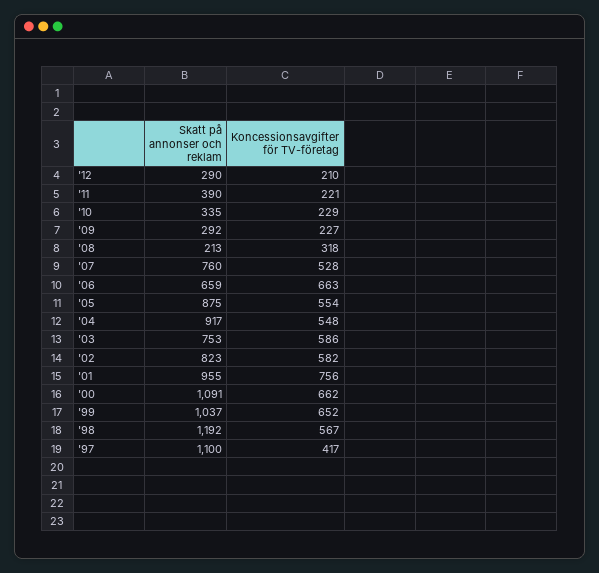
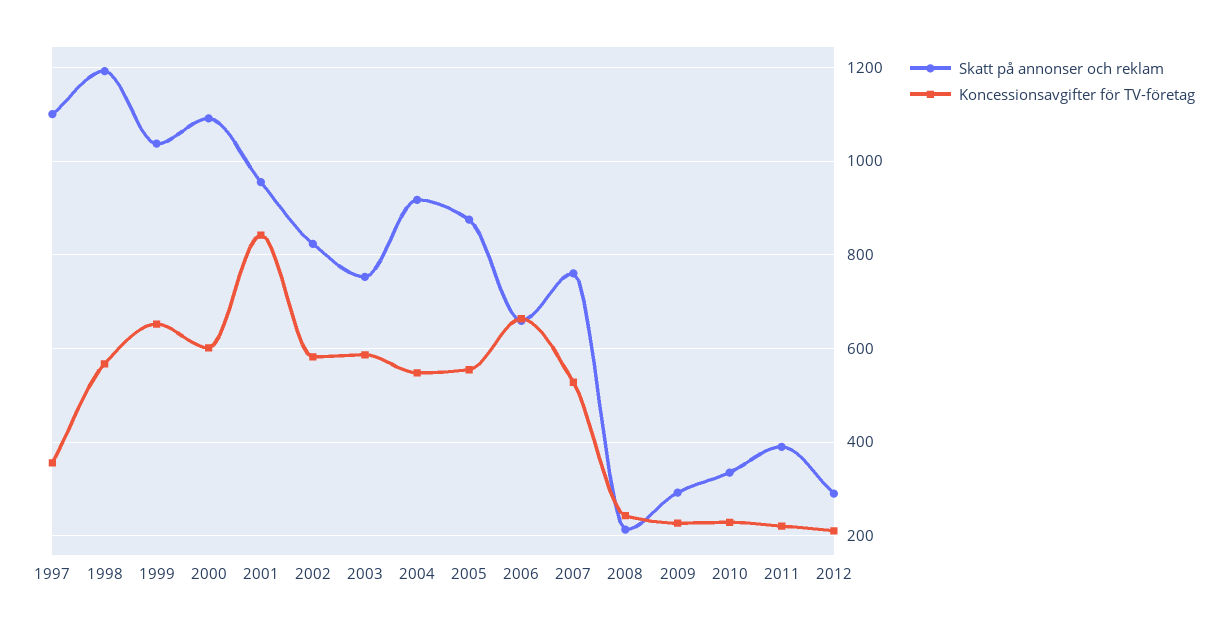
  {
    "Skatt på annonser och reklam": {
      "'12": 290,
      "'11": 390,
      "'10": 335,
      "'09": 292,
      "'08": 213,
      "'07": 760,
      "'06": 659,
      "'05": 875,
      "'04": 917,
      "'03": 753,
      "'02": 823,
      "'01": 955,
      "'00": 1091,
      "'99": 1037,
      "'98": 1192,
      "'97": 1100
    },
    "Koncessionsavgifter för TV-företag": {
      "'12": 210,
      "'11": 221,
      "'10": 229,
      "'09": 227,
-     "'08": 318,
+     "'08": 240,
      "'07": 528,
      "'06": 663,
      "'05": 554,
      "'04": 548,
      "'03": 586,
      "'02": 582,
-     "'01": 756,
+     "'01": 840,
-     "'00": 662,
+     "'00": 600,
      "'99": 652,
      "'98": 567,
-     "'97": 417
+     "'97": 360
    }
  }

